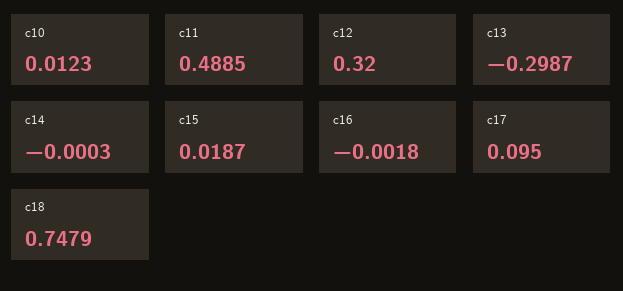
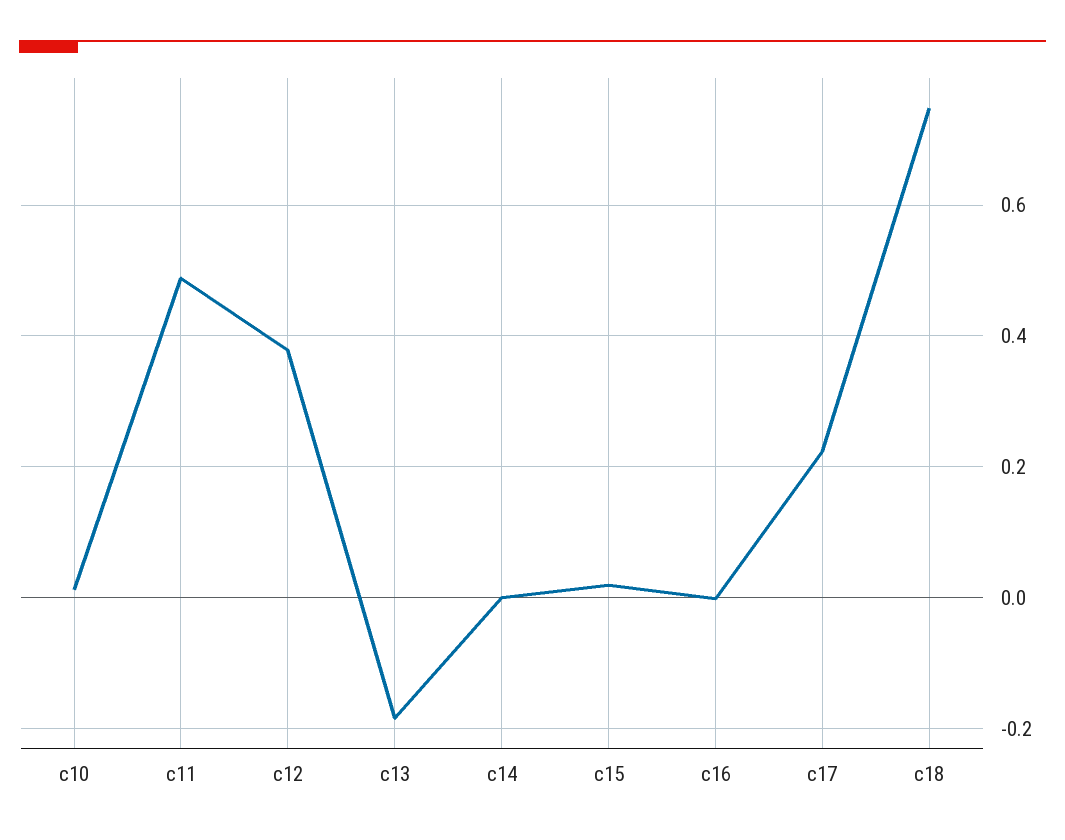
  {
    "c10": 0.0123,
    "c11": 0.4885,
-   "c12": 0.32,
+   "c12": 0.38,
-   "c13": -0.2987,
+   "c13": -0.18,
    "c14": -0.0003,
    "c15": 0.0187,
    "c16": -0.0018,
-   "c17": 0.095,
+   "c17": 0.22,
    "c18": 0.7479
  }

